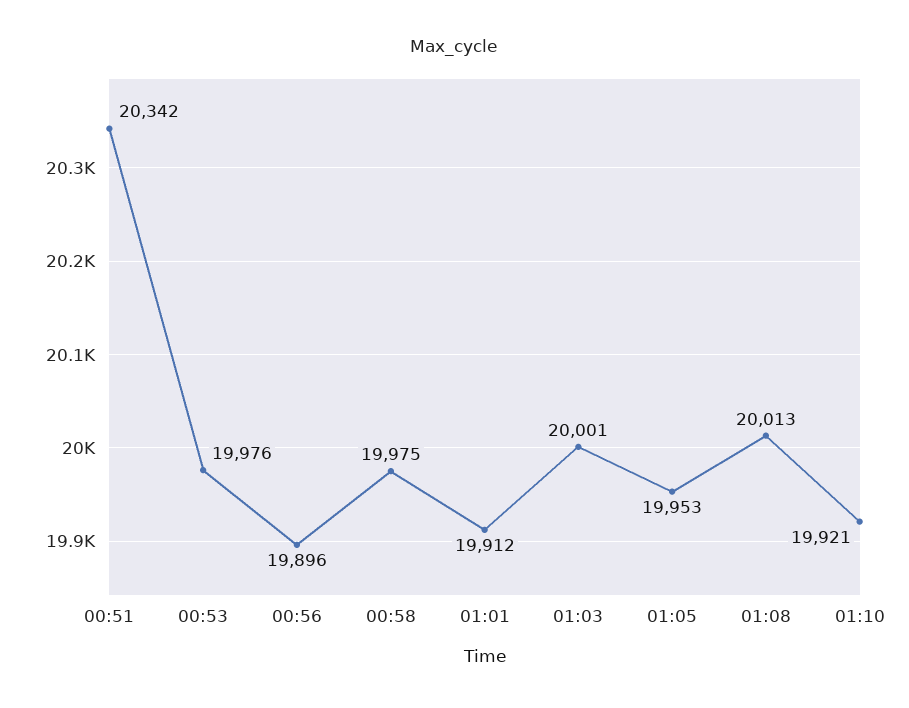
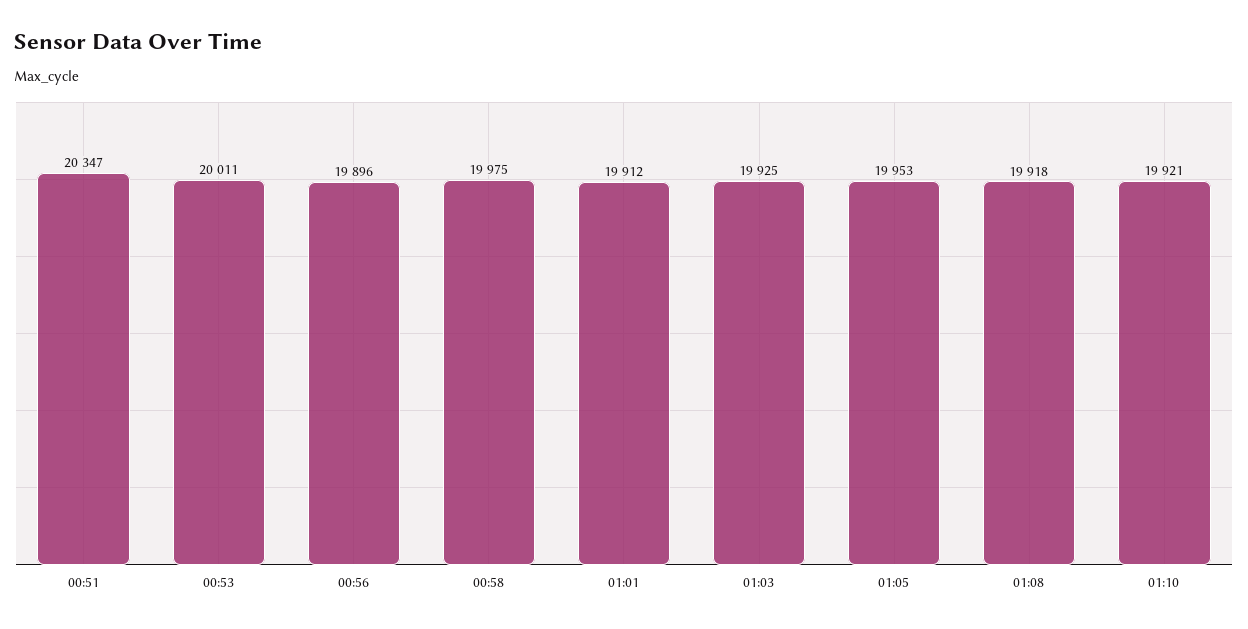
  {
-   "00:51": 20342,
+   "00:51": 20347,
-   "00:53": 19976,
+   "00:53": 20011,
    "00:56": 19896,
    "00:58": 19975,
    "01:01": 19912,
-   "01:03": 20001,
+   "01:03": 19925,
    "01:05": 19953,
-   "01:08": 20013,
+   "01:08": 19918,
    "01:10": 19921
  }

